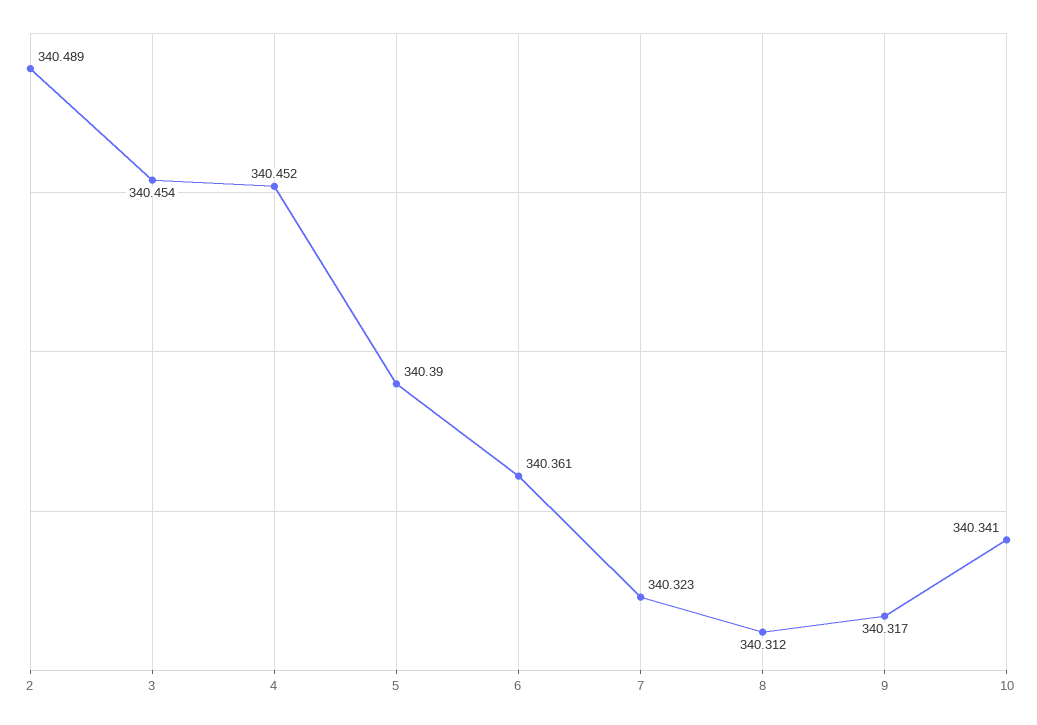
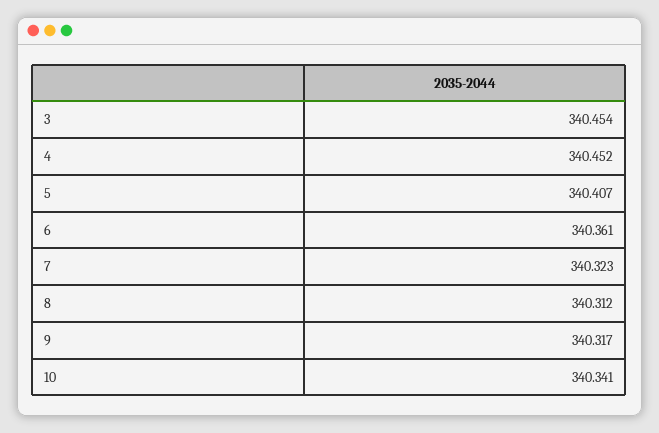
  {
-   "2": 340.489,
    "3": 340.454,
    "4": 340.452,
-   "5": 340.39,
+   "5": 340.407,
    "6": 340.361,
    "7": 340.323,
    "8": 340.312,
    "9": 340.317,
    "10": 340.341
  }

